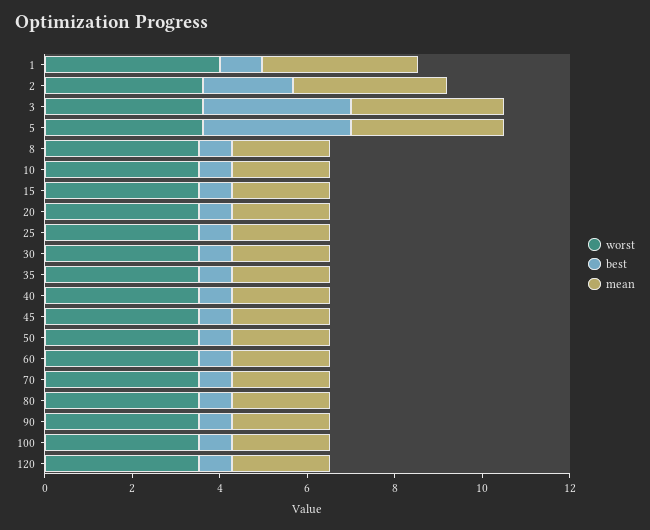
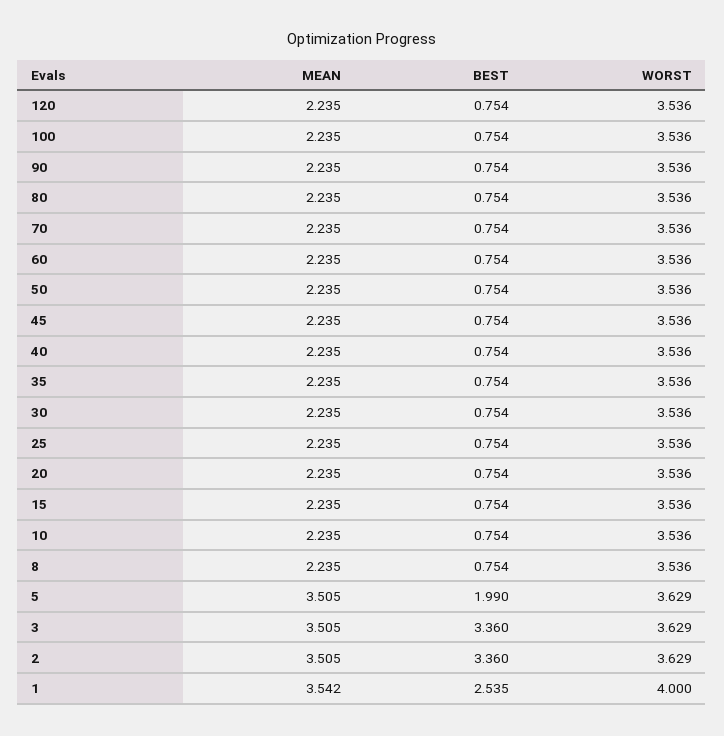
  {
    "worst": {
      "1": 4,
      "2": 3.629,
      "3": 3.629,
      "5": 3.629,
      "8": 3.536,
      "10": 3.536,
      "15": 3.536,
      "20": 3.536,
      "25": 3.536,
      "30": 3.536,
      "35": 3.536,
      "40": 3.536,
      "45": 3.536,
      "50": 3.536,
      "60": 3.536,
      "70": 3.536,
      "80": 3.536,
      "90": 3.536,
      "100": 3.536,
      "120": 3.536
    },
    "best": {
-     "1": 1,
+     "1": 2.535,
-     "2": 2,
+     "2": 3.36,
      "3": 3.36,
-     "5": 3.5,
+     "5": 1.99,
      "8": 0.754,
      "10": 0.754,
      "15": 0.754,
      "20": 0.754,
      "25": 0.754,
      "30": 0.754,
      "35": 0.754,
      "40": 0.754,
      "45": 0.754,
      "50": 0.754,
      "60": 0.754,
      "70": 0.754,
      "80": 0.754,
      "90": 0.754,
      "100": 0.754,
      "120": 0.754
    },
    "mean": {
      "1": 3.542,
      "2": 3.505,
      "3": 3.505,
      "5": 3.505,
      "8": 2.235,
      "10": 2.235,
      "15": 2.235,
      "20": 2.235,
      "25": 2.235,
      "30": 2.235,
      "35": 2.235,
      "40": 2.235,
      "45": 2.235,
      "50": 2.235,
      "60": 2.235,
      "70": 2.235,
      "80": 2.235,
      "90": 2.235,
      "100": 2.235,
      "120": 2.235
    }
  }

